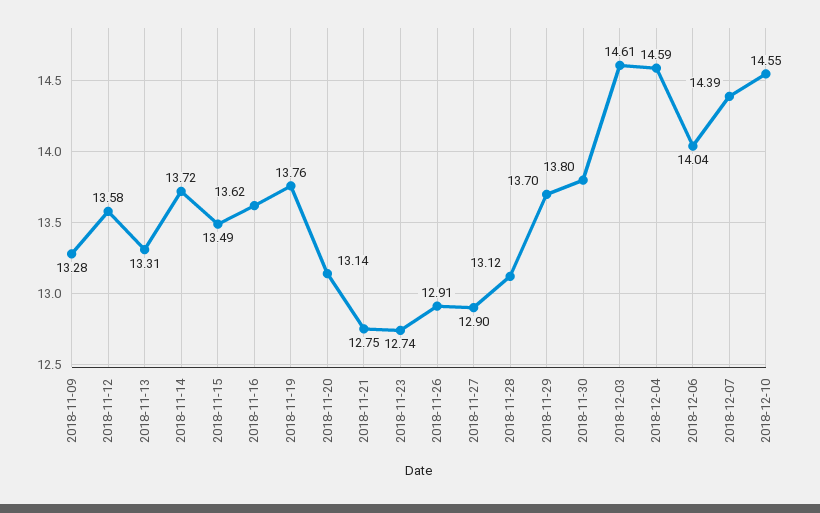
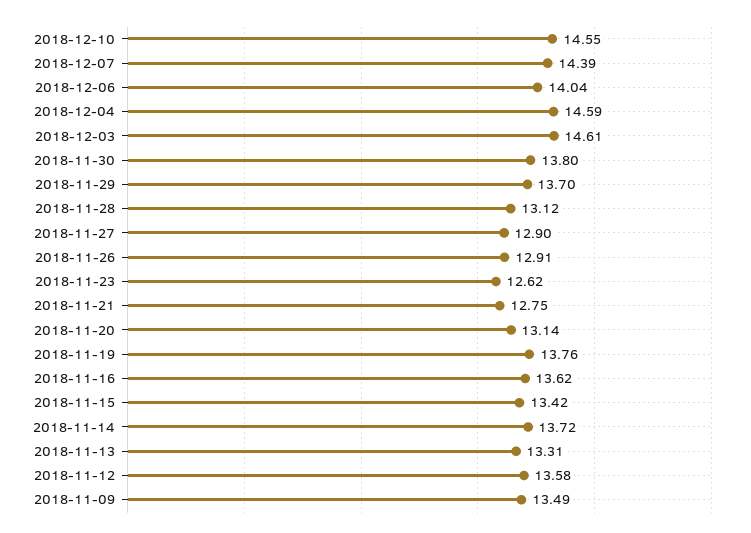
  {
-   "2018-11-09": 13.28,
+   "2018-11-09": 13.49,
    "2018-11-12": 13.58,
    "2018-11-13": 13.31,
    "2018-11-14": 13.72,
-   "2018-11-15": 13.49,
+   "2018-11-15": 13.42,
    "2018-11-16": 13.62,
    "2018-11-19": 13.76,
    "2018-11-20": 13.14,
    "2018-11-21": 12.75,
-   "2018-11-23": 12.74,
+   "2018-11-23": 12.62,
    "2018-11-26": 12.91,
    "2018-11-27": 12.9,
    "2018-11-28": 13.12,
    "2018-11-29": 13.7,
    "2018-11-30": 13.8,
    "2018-12-03": 14.61,
    "2018-12-04": 14.59,
    "2018-12-06": 14.04,
    "2018-12-07": 14.39,
    "2018-12-10": 14.55
  }

